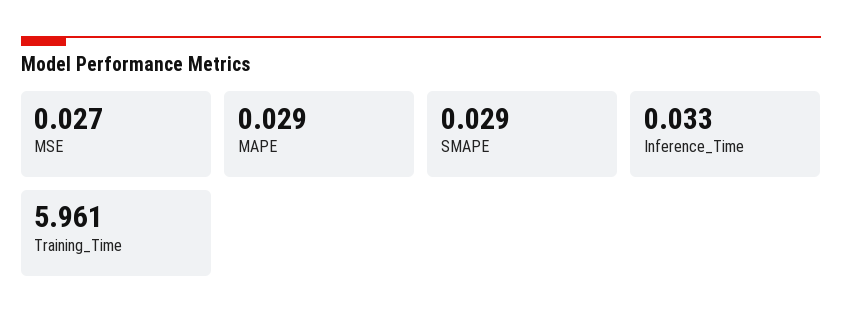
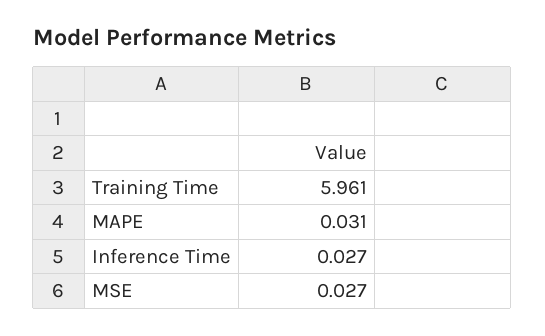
  {
    "MSE": 0.027,
-   "MAPE": 0.029,
+   "MAPE": 0.031,
-   "SMAPE": 0.029,
-   "Inference_Time": 0.033,
+   "Inference_Time": 0.027,
    "Training_Time": 5.961
  }

